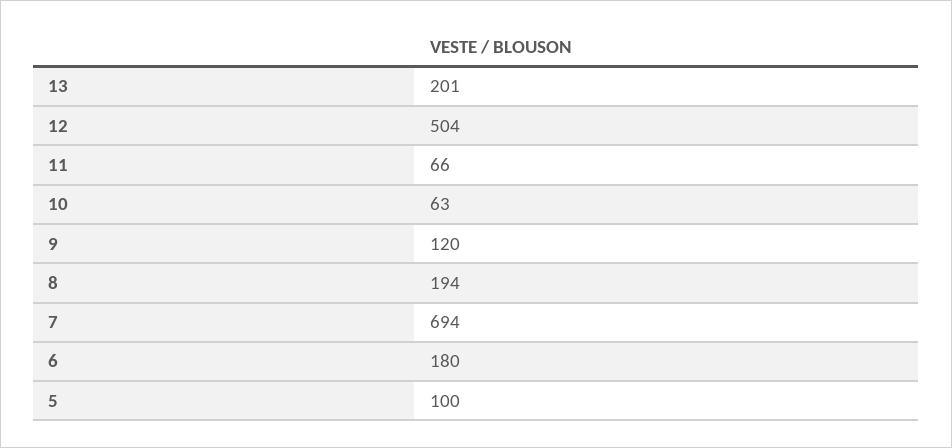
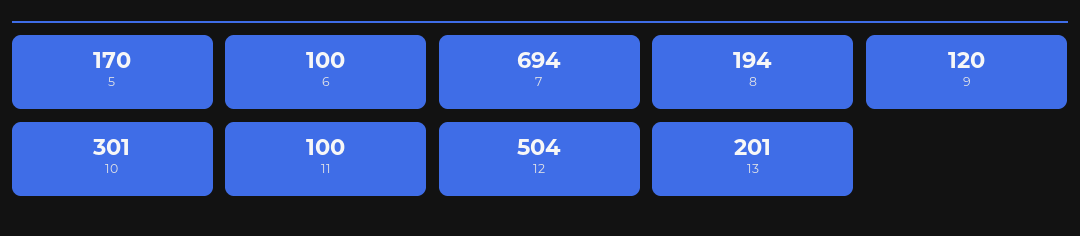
  {
    "13": 201,
    "12": 504,
-   "11": 66,
+   "11": 100,
-   "10": 63,
+   "10": 301,
    "9": 120,
    "8": 194,
    "7": 694,
-   "6": 180,
+   "6": 100,
-   "5": 100
+   "5": 170
  }

